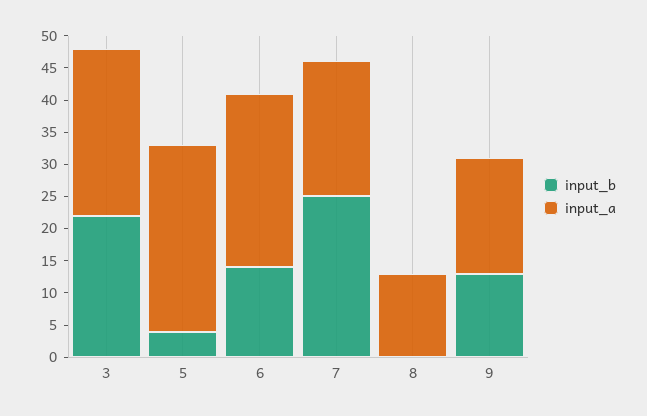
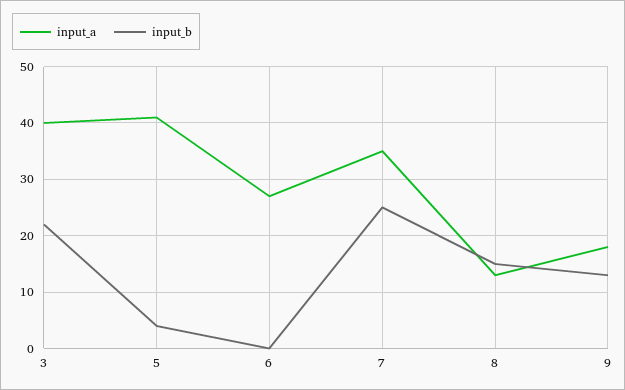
  {
    "input_b": {
      "3": 20,
      "5": 5,
-     "6": 15,
+     "6": 0,
      "7": 25,
-     "8": 0,
+     "8": 15,
      "9": 15
    },
    "input_a": {
-     "3": 25,
+     "3": 40,
-     "5": 30,
+     "5": 40,
      "6": 25,
-     "7": 20,
+     "7": 35,
      "8": 15,
      "9": 20
    }
  }

